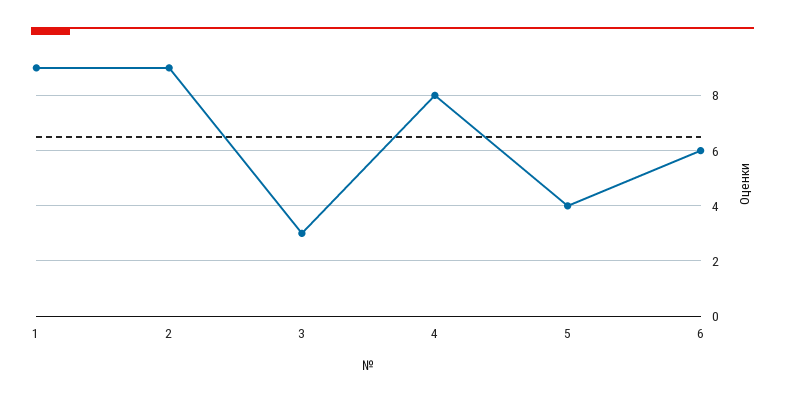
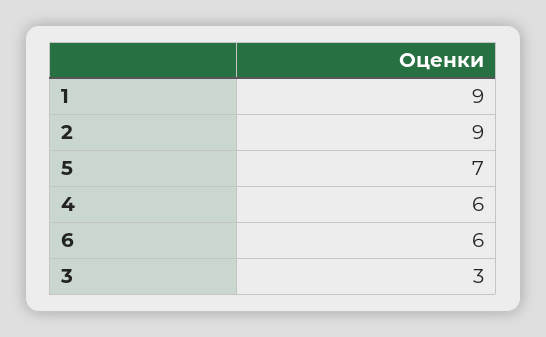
  {
    "1": 9,
    "2": 9,
    "3": 3,
-   "4": 8,
+   "4": 6,
-   "5": 4,
+   "5": 7,
    "6": 6
  }

